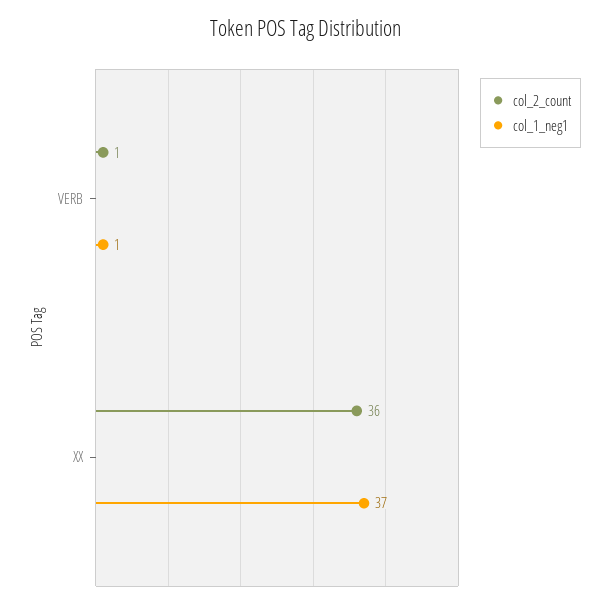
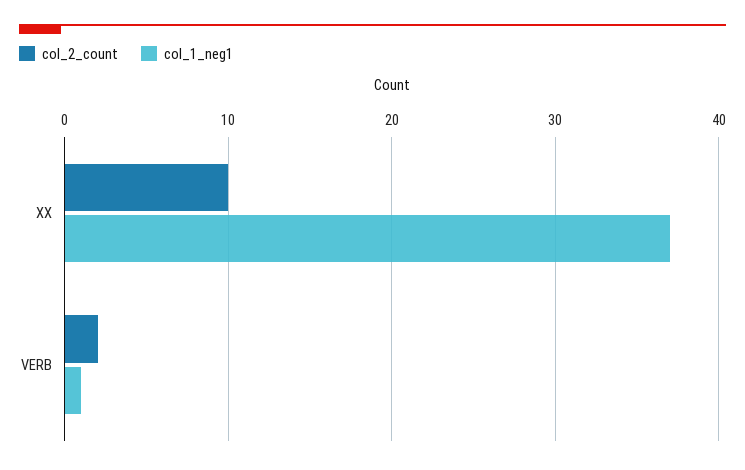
  {
    "col_2_count": {
-     "VERB": 1,
+     "VERB": 2,
-     "XX": 36
+     "XX": 10
    },
    "col_1_neg1": {
      "VERB": 1,
      "XX": 37
    }
  }

